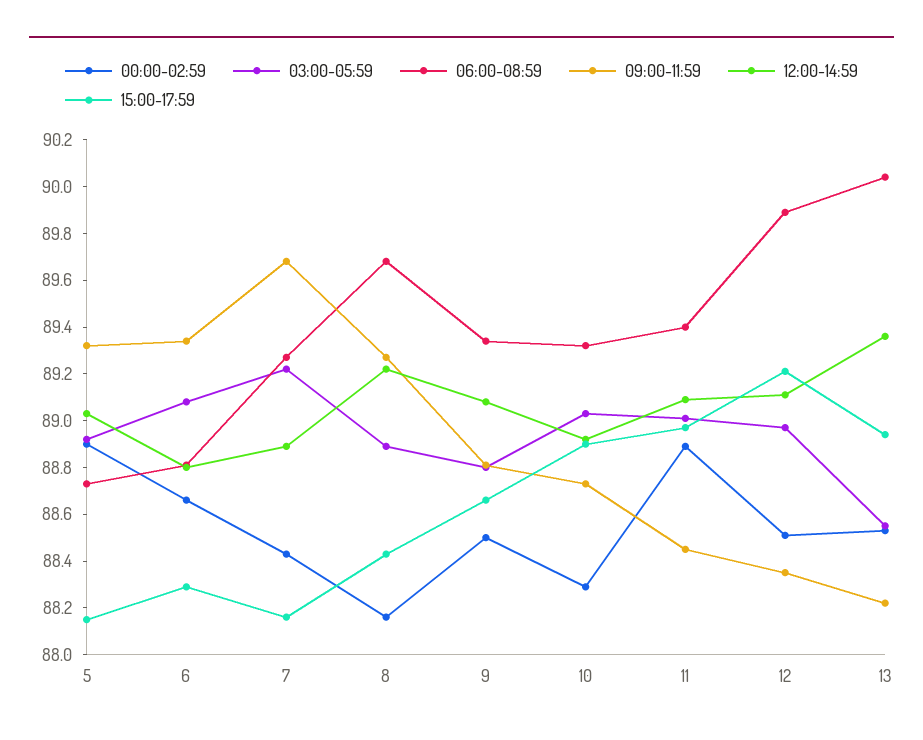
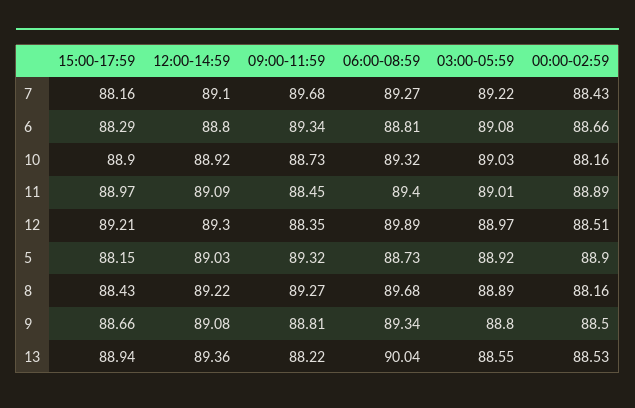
  {
    "00:00-02:59": {
      "5": 88.9,
      "6": 88.66,
      "7": 88.43,
      "8": 88.16,
      "9": 88.5,
-     "10": 88.3,
+     "10": 88.16,
      "11": 88.89,
      "12": 88.51,
      "13": 88.53
    },
    "03:00-05:59": {
      "5": 88.92,
      "6": 89.08,
      "7": 89.22,
      "8": 88.89,
      "9": 88.8,
      "10": 89.03,
      "11": 89.01,
      "12": 88.97,
      "13": 88.55
    },
    "06:00-08:59": {
      "5": 88.73,
      "6": 88.81,
      "7": 89.27,
      "8": 89.68,
      "9": 89.34,
      "10": 89.32,
      "11": 89.4,
      "12": 89.89,
      "13": 90.04
    },
    "09:00-11:59": {
      "5": 89.32,
      "6": 89.34,
      "7": 89.68,
      "8": 89.27,
      "9": 88.81,
      "10": 88.73,
      "11": 88.45,
      "12": 88.35,
      "13": 88.22
    },
    "12:00-14:59": {
      "5": 89.03,
      "6": 88.8,
-     "7": 88.9,
+     "7": 89.1,
      "8": 89.22,
      "9": 89.08,
      "10": 88.92,
      "11": 89.09,
-     "12": 89.1,
+     "12": 89.3,
      "13": 89.36
    },
    "15:00-17:59": {
      "5": 88.15,
      "6": 88.29,
      "7": 88.16,
      "8": 88.43,
      "9": 88.66,
      "10": 88.9,
      "11": 88.97,
      "12": 89.21,
      "13": 88.94
    }
  }

